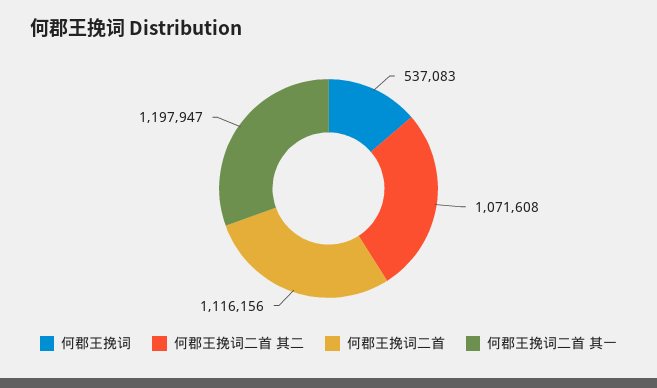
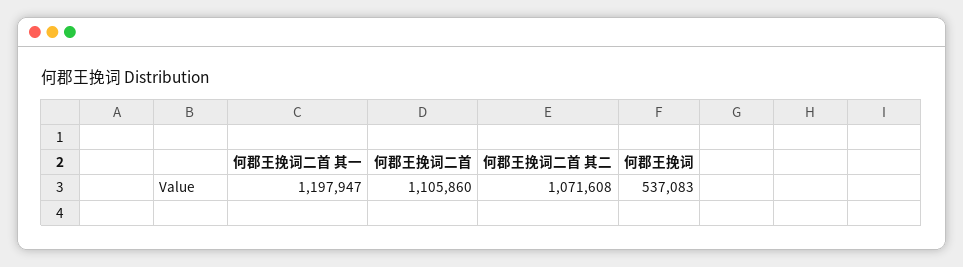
  {
    "何郡王挽词": 537083,
    "何郡王挽词二首 其二": 1071608,
-   "何郡王挽词二首": 1116156,
+   "何郡王挽词二首": 1105860,
    "何郡王挽词二首 其一": 1197947
  }

